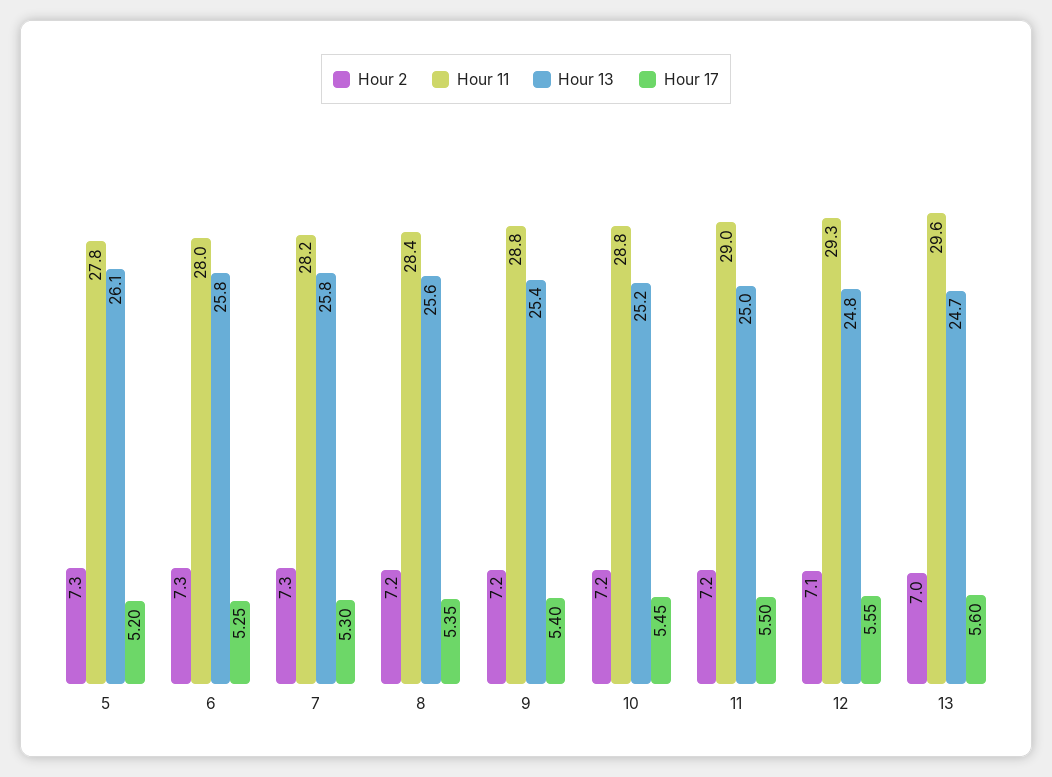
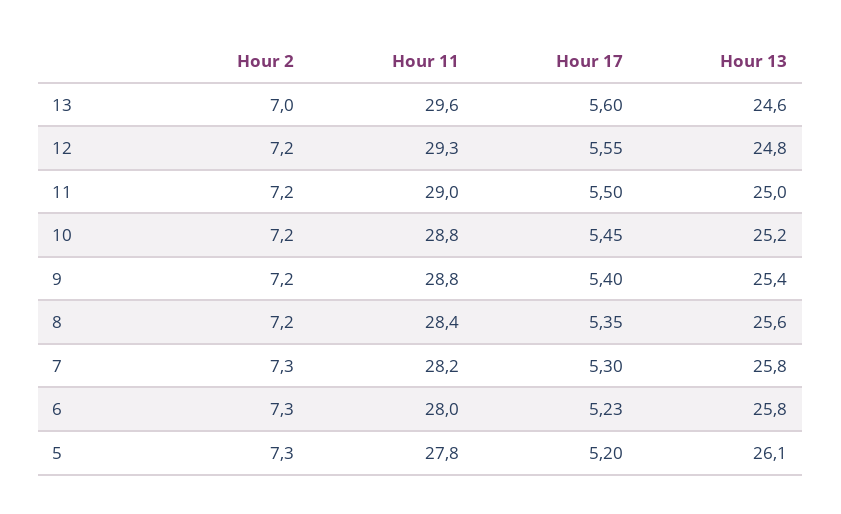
  {
    "Hour 2": {
      "5": 7.3,
      "6": 7.3,
      "7": 7.3,
      "8": 7.2,
      "9": 7.2,
      "10": 7.2,
      "11": 7.2,
-     "12": 7.1,
+     "12": 7.2,
      "13": 7
    },
    "Hour 11": {
      "5": 27.8,
      "6": 28,
      "7": 28.2,
      "8": 28.4,
      "9": 28.8,
      "10": 28.8,
      "11": 29,
      "12": 29.3,
      "13": 29.6
    },
    "Hour 13": {
      "5": 26.1,
      "6": 25.8,
      "7": 25.8,
      "8": 25.6,
      "9": 25.4,
      "10": 25.2,
      "11": 25,
      "12": 24.8,
-     "13": 24.7
+     "13": 24.6
    },
    "Hour 17": {
      "5": 5.2,
-     "6": 5.25,
+     "6": 5.23,
      "7": 5.3,
      "8": 5.35,
      "9": 5.4,
      "10": 5.45,
      "11": 5.5,
      "12": 5.55,
      "13": 5.6
    }
  }

